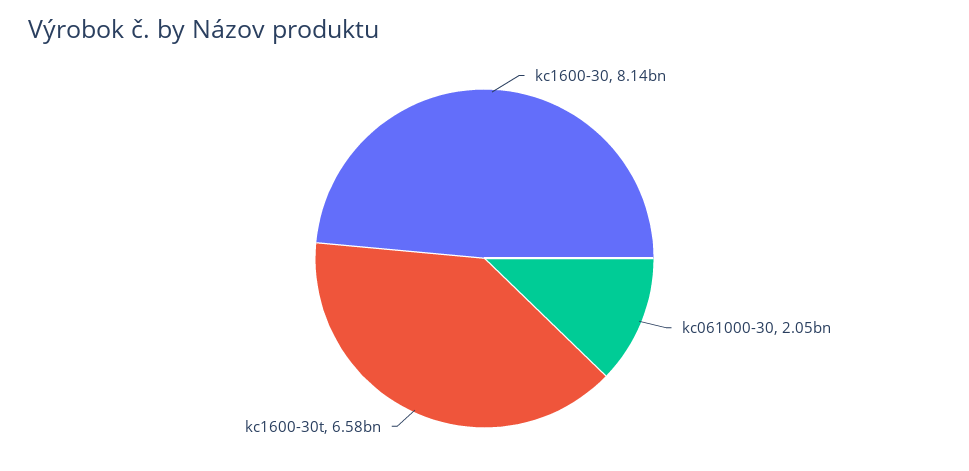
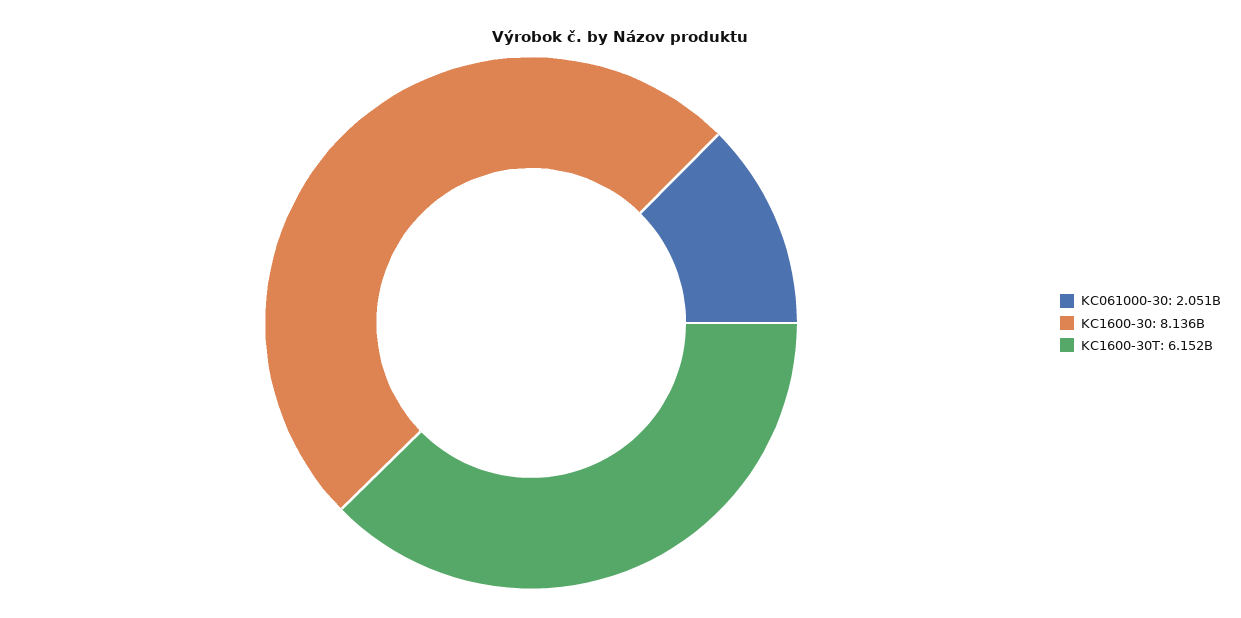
  {
    "kc1600-30": 8136000000,
    "kc061000-30": 2051000000,
-   "kc1600-30t": 6580000000
+   "kc1600-30t": 6152000000
  }

